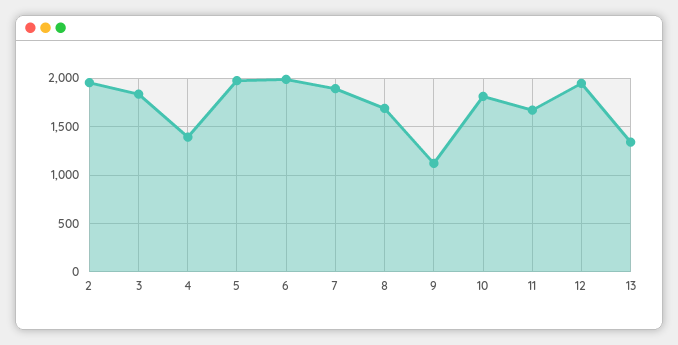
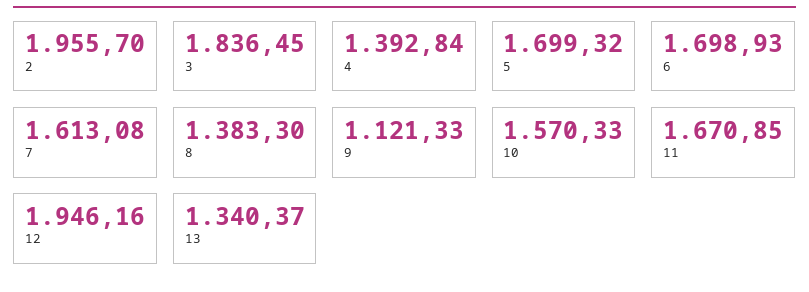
  {
    "2": 1955.7,
    "3": 1836.45,
    "4": 1392.84,
-   "5": 2000,
+   "5": 1699.32,
-   "6": 2000,
+   "6": 1698.93,
-   "7": 1900,
+   "7": 1613.08,
-   "8": 1700,
+   "8": 1383.3,
    "9": 1121.33,
-   "10": 1800,
+   "10": 1570.33,
    "11": 1670.85,
    "12": 1946.16,
    "13": 1340.37
  }

